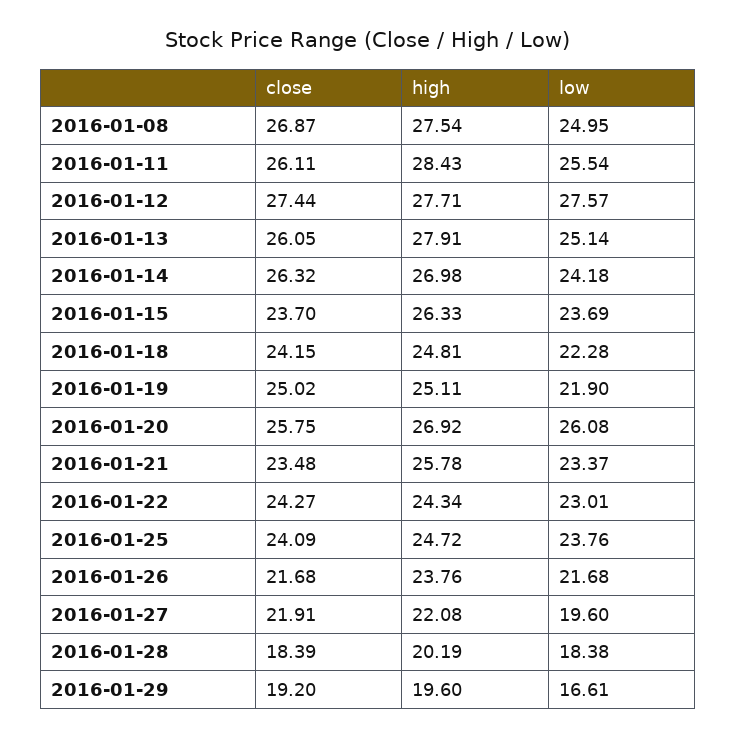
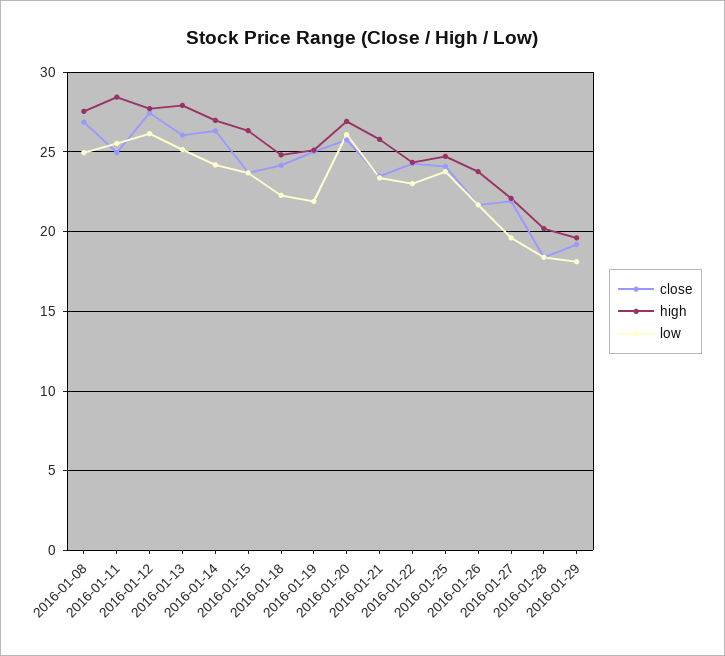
  {
    "close": {
      "2016-01-08": 26.87,
-     "2016-01-11": 26.11,
+     "2016-01-11": 25,
      "2016-01-12": 27.44,
      "2016-01-13": 26.05,
      "2016-01-14": 26.32,
      "2016-01-15": 23.7,
      "2016-01-18": 24.15,
      "2016-01-19": 25.02,
      "2016-01-20": 25.75,
      "2016-01-21": 23.48,
      "2016-01-22": 24.27,
      "2016-01-25": 24.09,
      "2016-01-26": 21.68,
      "2016-01-27": 21.91,
      "2016-01-28": 18.39,
      "2016-01-29": 19.2
    },
    "high": {
      "2016-01-08": 27.54,
      "2016-01-11": 28.43,
      "2016-01-12": 27.71,
      "2016-01-13": 27.91,
      "2016-01-14": 26.98,
      "2016-01-15": 26.33,
      "2016-01-18": 24.81,
      "2016-01-19": 25.11,
      "2016-01-20": 26.92,
      "2016-01-21": 25.78,
      "2016-01-22": 24.34,
      "2016-01-25": 24.72,
      "2016-01-26": 23.76,
      "2016-01-27": 22.08,
      "2016-01-28": 20.19,
      "2016-01-29": 19.6
    },
    "low": {
      "2016-01-08": 24.95,
      "2016-01-11": 25.54,
-     "2016-01-12": 27.57,
+     "2016-01-12": 26,
      "2016-01-13": 25.14,
      "2016-01-14": 24.18,
      "2016-01-15": 23.69,
      "2016-01-18": 22.28,
      "2016-01-19": 21.9,
      "2016-01-20": 26.08,
      "2016-01-21": 23.37,
      "2016-01-22": 23.01,
      "2016-01-25": 23.76,
      "2016-01-26": 21.68,
      "2016-01-27": 19.6,
      "2016-01-28": 18.38,
-     "2016-01-29": 16.61
+     "2016-01-29": 18
    }
  }

